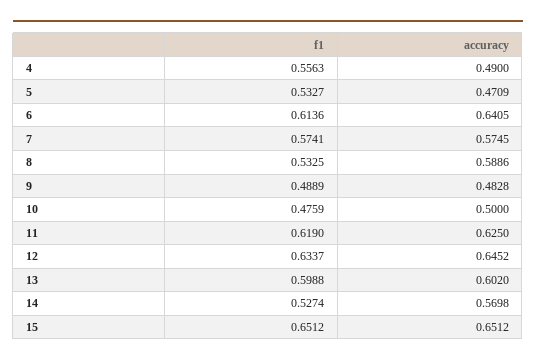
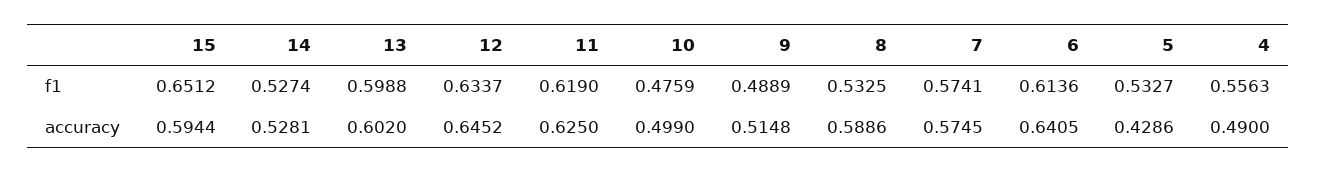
  {
    "f1": {
      "4": 0.5563,
      "5": 0.5327,
      "6": 0.6136,
      "7": 0.5741,
      "8": 0.5325,
      "9": 0.4889,
      "10": 0.4759,
      "11": 0.619,
      "12": 0.6337,
      "13": 0.5988,
      "14": 0.5274,
      "15": 0.6512
    },
    "accuracy": {
      "4": 0.49,
-     "5": 0.4709,
+     "5": 0.4286,
      "6": 0.6405,
      "7": 0.5745,
      "8": 0.5886,
-     "9": 0.4828,
+     "9": 0.5148,
-     "10": 0.5,
+     "10": 0.499,
      "11": 0.625,
      "12": 0.6452,
      "13": 0.602,
-     "14": 0.5698,
+     "14": 0.5281,
-     "15": 0.6512
+     "15": 0.5944
    }
  }

